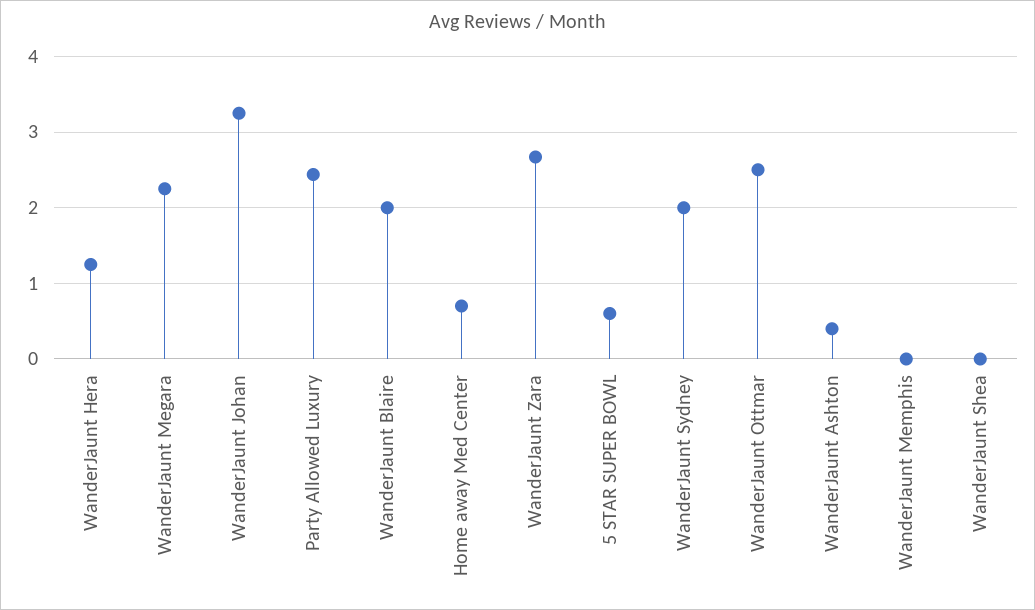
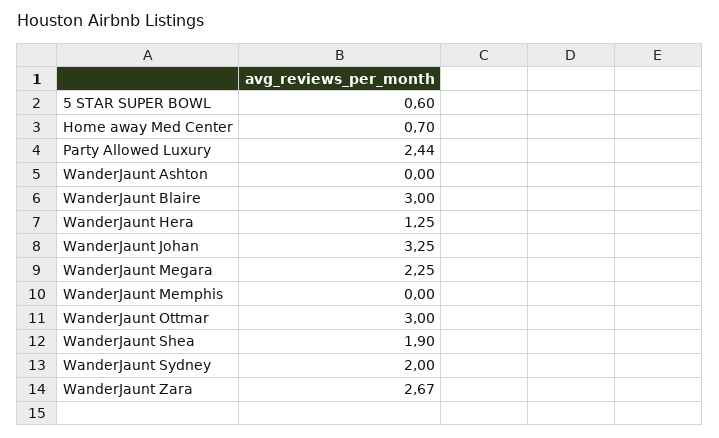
  {
    "WanderJaunt Hera": 1.25,
    "WanderJaunt Megara": 2.25,
    "WanderJaunt Johan": 3.25,
    "Party Allowed Luxury": 2.44,
-   "WanderJaunt Blaire": 2,
+   "WanderJaunt Blaire": 3,
    "Home away Med Center": 0.7,
    "WanderJaunt Zara": 2.67,
    "5 STAR SUPER BOWL": 0.6,
    "WanderJaunt Sydney": 2,
-   "WanderJaunt Ottmar": 2.5,
+   "WanderJaunt Ottmar": 3,
-   "WanderJaunt Ashton": 0.4,
+   "WanderJaunt Ashton": 0,
    "WanderJaunt Memphis": 0,
-   "WanderJaunt Shea": 0
+   "WanderJaunt Shea": 1.9
  }

